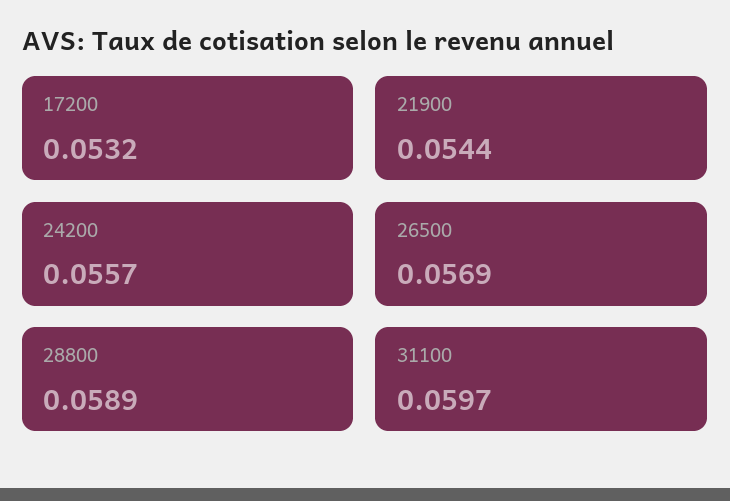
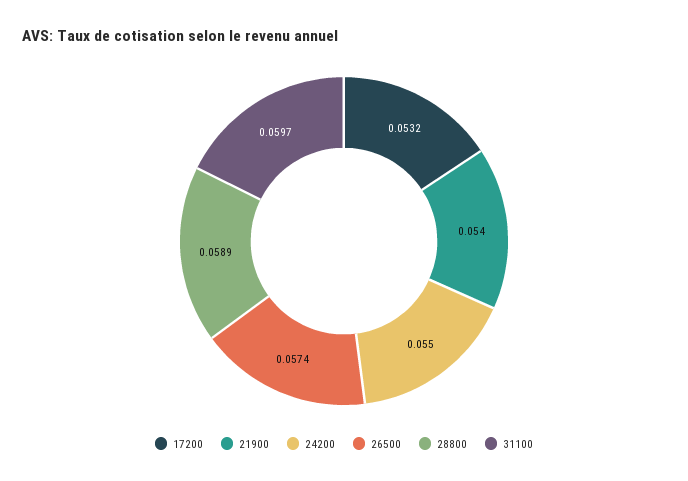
  {
    "17200": 0.0532,
-   "21900": 0.0544,
+   "21900": 0.054,
-   "24200": 0.0557,
+   "24200": 0.055,
-   "26500": 0.0569,
+   "26500": 0.0574,
    "28800": 0.0589,
    "31100": 0.0597
  }

